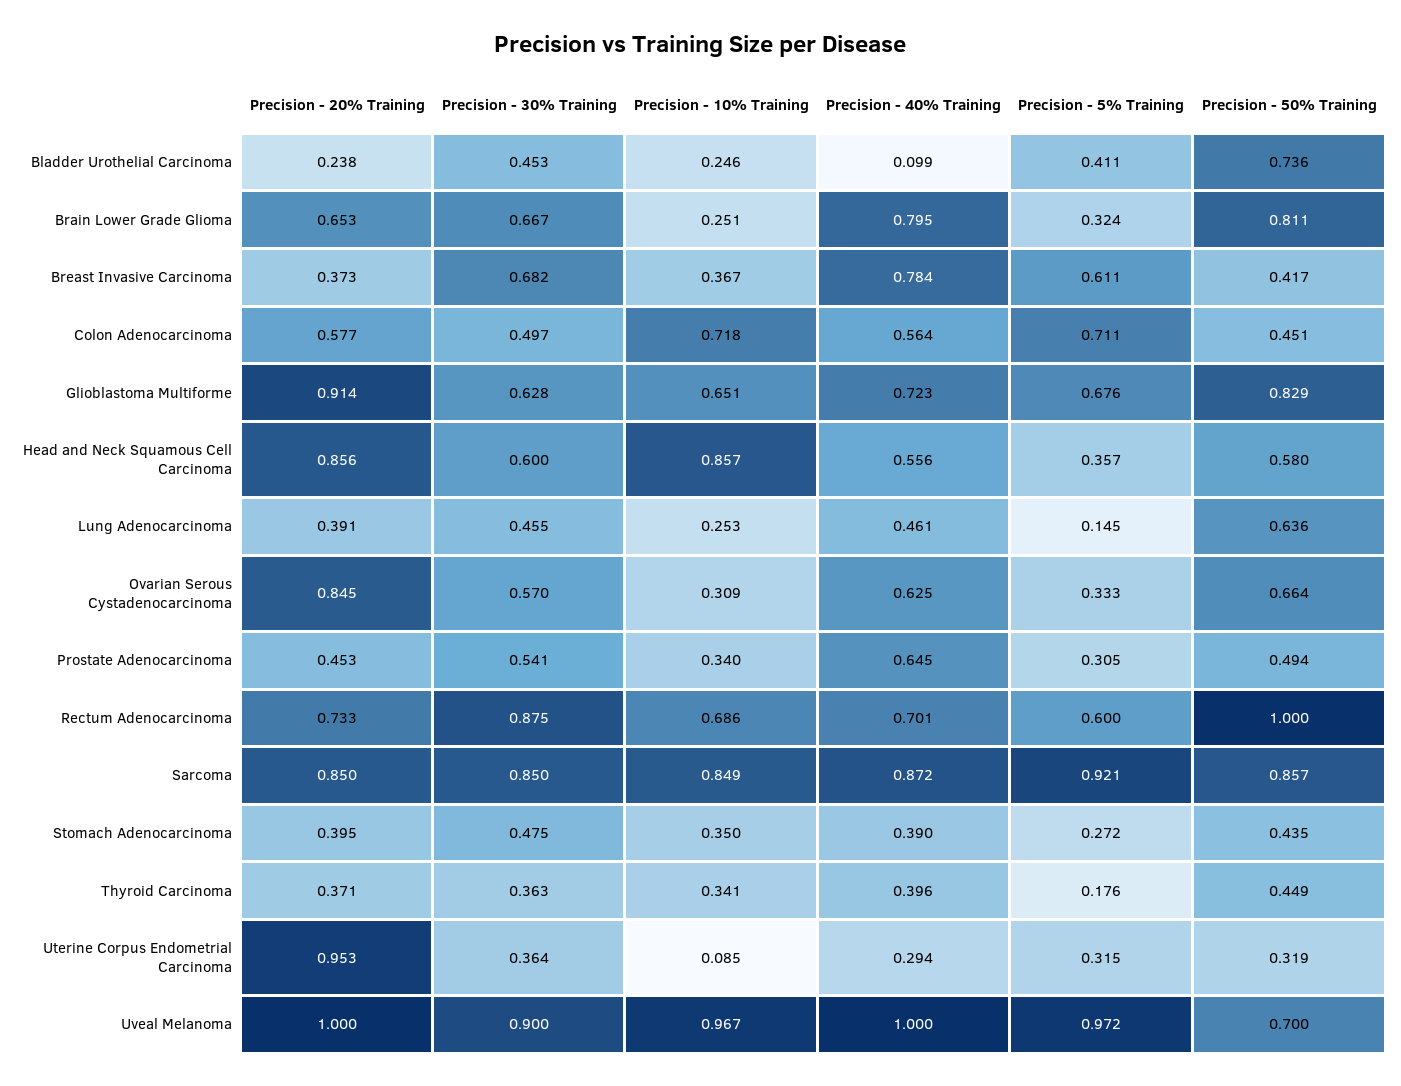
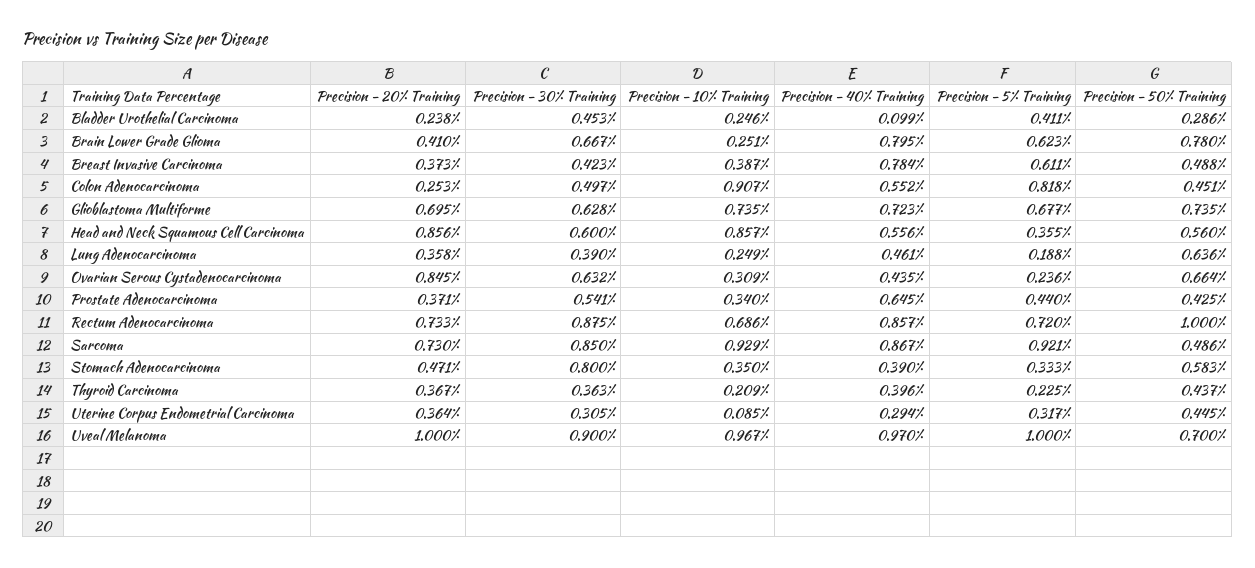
  {
    "Precision - 20% Training": {
      "Bladder Urothelial Carcinoma": 0.238,
-     "Brain Lower Grade Glioma": 0.653,
+     "Brain Lower Grade Glioma": 0.41,
      "Breast Invasive Carcinoma": 0.373,
-     "Colon Adenocarcinoma": 0.577,
+     "Colon Adenocarcinoma": 0.253,
-     "Glioblastoma Multiforme": 0.914,
+     "Glioblastoma Multiforme": 0.695,
      "Head and Neck Squamous Cell Carcinoma": 0.856,
-     "Lung Adenocarcinoma": 0.391,
+     "Lung Adenocarcinoma": 0.358,
      "Ovarian Serous Cystadenocarcinoma": 0.845,
-     "Prostate Adenocarcinoma": 0.453,
+     "Prostate Adenocarcinoma": 0.371,
      "Rectum Adenocarcinoma": 0.733,
-     "Sarcoma": 0.85,
+     "Sarcoma": 0.73,
-     "Stomach Adenocarcinoma": 0.395,
+     "Stomach Adenocarcinoma": 0.471,
-     "Thyroid Carcinoma": 0.371,
+     "Thyroid Carcinoma": 0.367,
-     "Uterine Corpus Endometrial Carcinoma": 0.953,
+     "Uterine Corpus Endometrial Carcinoma": 0.364,
      "Uveal Melanoma": 1
    },
    "Precision - 30% Training": {
      "Bladder Urothelial Carcinoma": 0.453,
      "Brain Lower Grade Glioma": 0.667,
-     "Breast Invasive Carcinoma": 0.682,
+     "Breast Invasive Carcinoma": 0.423,
      "Colon Adenocarcinoma": 0.497,
      "Glioblastoma Multiforme": 0.628,
      "Head and Neck Squamous Cell Carcinoma": 0.6,
-     "Lung Adenocarcinoma": 0.455,
+     "Lung Adenocarcinoma": 0.39,
-     "Ovarian Serous Cystadenocarcinoma": 0.57,
+     "Ovarian Serous Cystadenocarcinoma": 0.632,
      "Prostate Adenocarcinoma": 0.541,
      "Rectum Adenocarcinoma": 0.875,
      "Sarcoma": 0.85,
-     "Stomach Adenocarcinoma": 0.475,
+     "Stomach Adenocarcinoma": 0.8,
      "Thyroid Carcinoma": 0.363,
-     "Uterine Corpus Endometrial Carcinoma": 0.364,
+     "Uterine Corpus Endometrial Carcinoma": 0.305,
      "Uveal Melanoma": 0.9
    },
    "Precision - 10% Training": {
      "Bladder Urothelial Carcinoma": 0.246,
      "Brain Lower Grade Glioma": 0.251,
-     "Breast Invasive Carcinoma": 0.367,
+     "Breast Invasive Carcinoma": 0.387,
-     "Colon Adenocarcinoma": 0.718,
+     "Colon Adenocarcinoma": 0.907,
-     "Glioblastoma Multiforme": 0.651,
+     "Glioblastoma Multiforme": 0.735,
      "Head and Neck Squamous Cell Carcinoma": 0.857,
-     "Lung Adenocarcinoma": 0.253,
+     "Lung Adenocarcinoma": 0.249,
      "Ovarian Serous Cystadenocarcinoma": 0.309,
      "Prostate Adenocarcinoma": 0.34,
      "Rectum Adenocarcinoma": 0.686,
-     "Sarcoma": 0.849,
+     "Sarcoma": 0.929,
      "Stomach Adenocarcinoma": 0.35,
-     "Thyroid Carcinoma": 0.341,
+     "Thyroid Carcinoma": 0.209,
      "Uterine Corpus Endometrial Carcinoma": 0.085,
      "Uveal Melanoma": 0.967
    },
    "Precision - 40% Training": {
      "Bladder Urothelial Carcinoma": 0.099,
      "Brain Lower Grade Glioma": 0.795,
      "Breast Invasive Carcinoma": 0.784,
-     "Colon Adenocarcinoma": 0.564,
+     "Colon Adenocarcinoma": 0.552,
      "Glioblastoma Multiforme": 0.723,
      "Head and Neck Squamous Cell Carcinoma": 0.556,
      "Lung Adenocarcinoma": 0.461,
-     "Ovarian Serous Cystadenocarcinoma": 0.625,
+     "Ovarian Serous Cystadenocarcinoma": 0.435,
      "Prostate Adenocarcinoma": 0.645,
-     "Rectum Adenocarcinoma": 0.701,
+     "Rectum Adenocarcinoma": 0.857,
-     "Sarcoma": 0.872,
+     "Sarcoma": 0.867,
      "Stomach Adenocarcinoma": 0.39,
      "Thyroid Carcinoma": 0.396,
      "Uterine Corpus Endometrial Carcinoma": 0.294,
-     "Uveal Melanoma": 1
+     "Uveal Melanoma": 0.97
    },
    "Precision - 5% Training": {
      "Bladder Urothelial Carcinoma": 0.411,
-     "Brain Lower Grade Glioma": 0.324,
+     "Brain Lower Grade Glioma": 0.623,
      "Breast Invasive Carcinoma": 0.611,
-     "Colon Adenocarcinoma": 0.711,
+     "Colon Adenocarcinoma": 0.818,
-     "Glioblastoma Multiforme": 0.676,
+     "Glioblastoma Multiforme": 0.677,
-     "Head and Neck Squamous Cell Carcinoma": 0.357,
+     "Head and Neck Squamous Cell Carcinoma": 0.355,
-     "Lung Adenocarcinoma": 0.145,
+     "Lung Adenocarcinoma": 0.188,
-     "Ovarian Serous Cystadenocarcinoma": 0.333,
+     "Ovarian Serous Cystadenocarcinoma": 0.236,
-     "Prostate Adenocarcinoma": 0.305,
+     "Prostate Adenocarcinoma": 0.44,
-     "Rectum Adenocarcinoma": 0.6,
+     "Rectum Adenocarcinoma": 0.72,
      "Sarcoma": 0.921,
-     "Stomach Adenocarcinoma": 0.272,
+     "Stomach Adenocarcinoma": 0.333,
-     "Thyroid Carcinoma": 0.176,
+     "Thyroid Carcinoma": 0.225,
-     "Uterine Corpus Endometrial Carcinoma": 0.315,
+     "Uterine Corpus Endometrial Carcinoma": 0.317,
-     "Uveal Melanoma": 0.972
+     "Uveal Melanoma": 1
    },
    "Precision - 50% Training": {
-     "Bladder Urothelial Carcinoma": 0.736,
+     "Bladder Urothelial Carcinoma": 0.286,
-     "Brain Lower Grade Glioma": 0.811,
+     "Brain Lower Grade Glioma": 0.78,
-     "Breast Invasive Carcinoma": 0.417,
+     "Breast Invasive Carcinoma": 0.488,
      "Colon Adenocarcinoma": 0.451,
-     "Glioblastoma Multiforme": 0.829,
+     "Glioblastoma Multiforme": 0.735,
-     "Head and Neck Squamous Cell Carcinoma": 0.58,
+     "Head and Neck Squamous Cell Carcinoma": 0.56,
      "Lung Adenocarcinoma": 0.636,
      "Ovarian Serous Cystadenocarcinoma": 0.664,
-     "Prostate Adenocarcinoma": 0.494,
+     "Prostate Adenocarcinoma": 0.425,
      "Rectum Adenocarcinoma": 1,
-     "Sarcoma": 0.857,
+     "Sarcoma": 0.486,
-     "Stomach Adenocarcinoma": 0.435,
+     "Stomach Adenocarcinoma": 0.583,
-     "Thyroid Carcinoma": 0.449,
+     "Thyroid Carcinoma": 0.437,
-     "Uterine Corpus Endometrial Carcinoma": 0.319,
+     "Uterine Corpus Endometrial Carcinoma": 0.445,
      "Uveal Melanoma": 0.7
    }
  }

